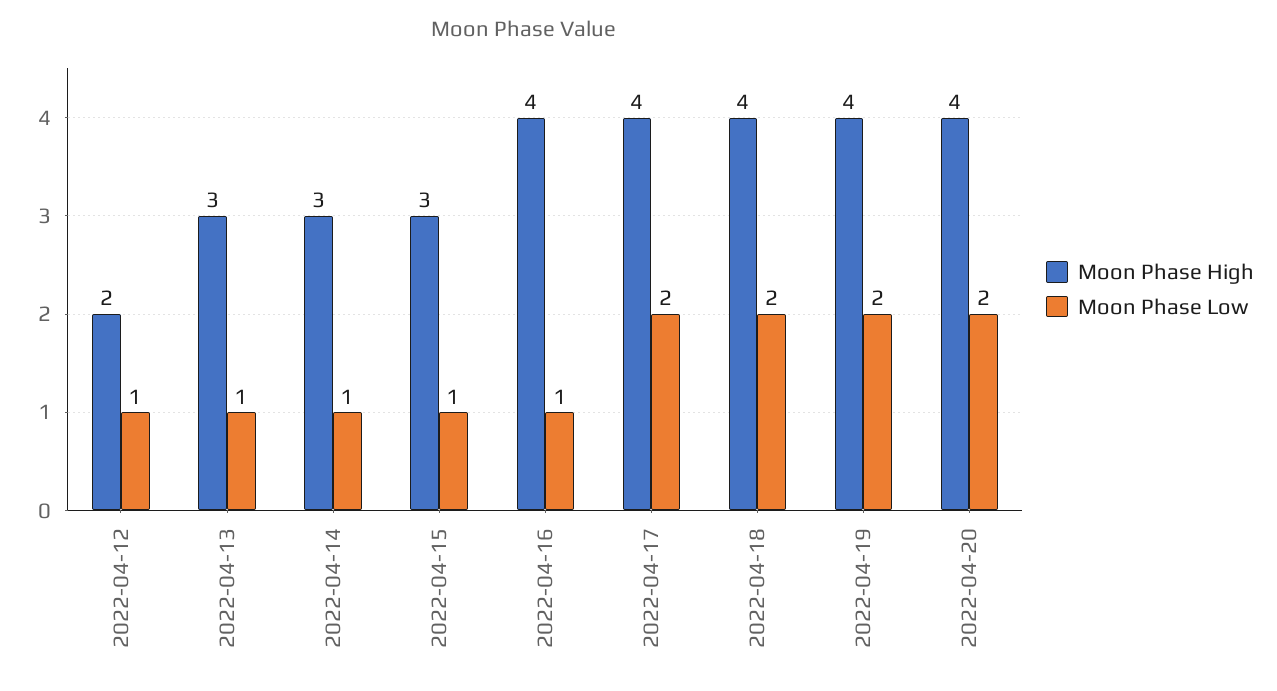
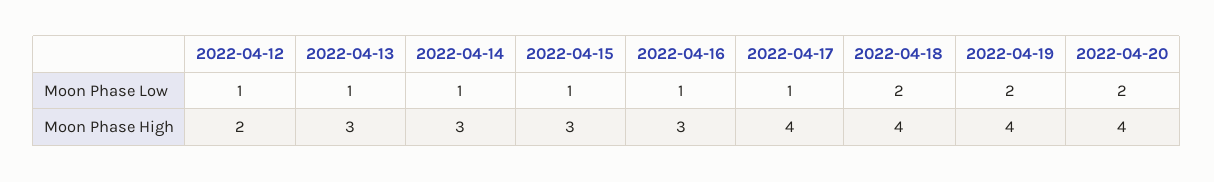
  {
    "Moon Phase High": {
      "2022-04-12": 2,
      "2022-04-13": 3,
      "2022-04-14": 3,
      "2022-04-15": 3,
-     "2022-04-16": 4,
+     "2022-04-16": 3,
      "2022-04-17": 4,
      "2022-04-18": 4,
      "2022-04-19": 4,
      "2022-04-20": 4
    },
    "Moon Phase Low": {
      "2022-04-12": 1,
      "2022-04-13": 1,
      "2022-04-14": 1,
      "2022-04-15": 1,
      "2022-04-16": 1,
-     "2022-04-17": 2,
+     "2022-04-17": 1,
      "2022-04-18": 2,
      "2022-04-19": 2,
      "2022-04-20": 2
    }
  }

